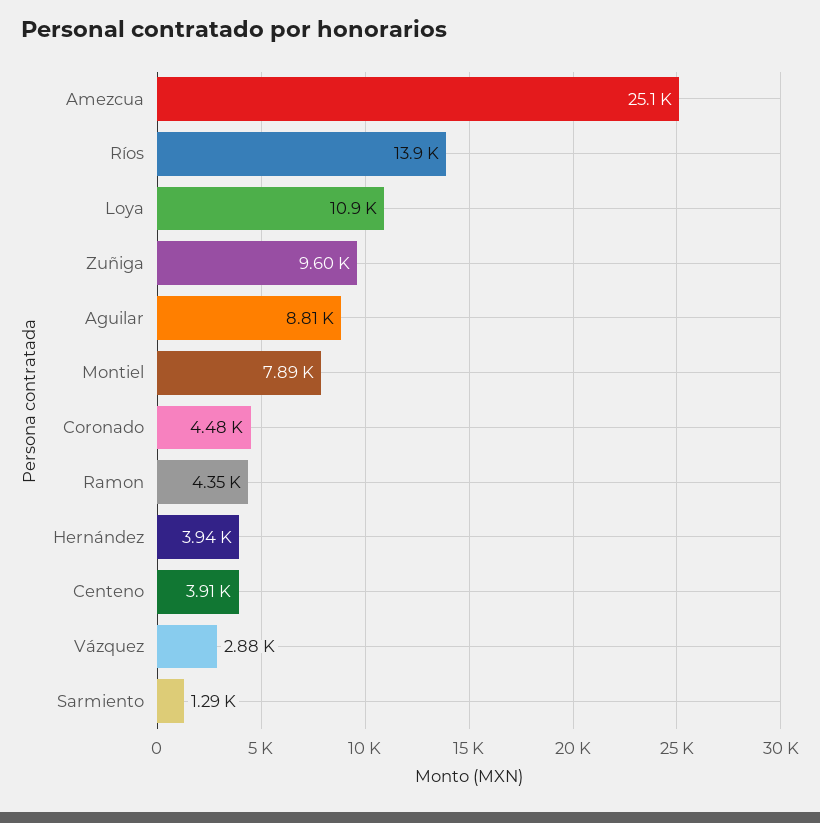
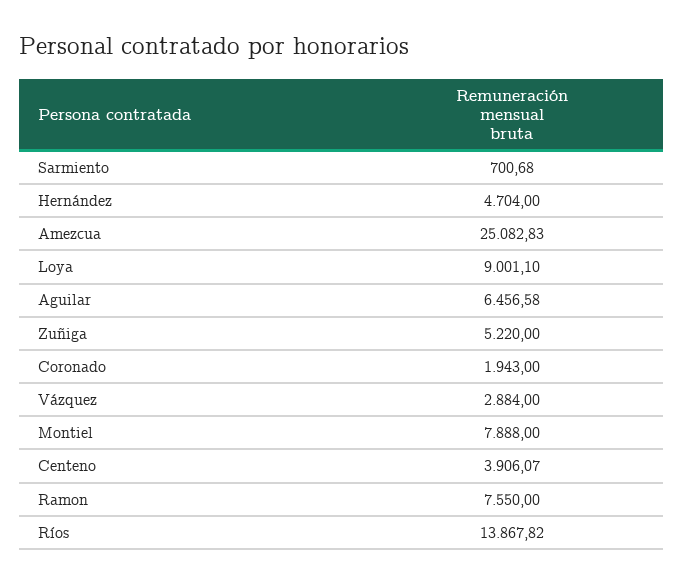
  {
    "Amezcua": 25082.83,
    "Ríos": 13867.82,
-   "Loya": 10900,
+   "Loya": 9001.1,
-   "Zuñiga": 9600,
+   "Zuñiga": 5220,
-   "Aguilar": 8810,
+   "Aguilar": 6456.58,
    "Montiel": 7888,
-   "Coronado": 4480,
+   "Coronado": 1943,
-   "Ramon": 4350,
+   "Ramon": 7550,
-   "Hernández": 3940,
+   "Hernández": 4704,
    "Centeno": 3906.07,
    "Vázquez": 2884,
-   "Sarmiento": 1290
+   "Sarmiento": 700.68
  }

